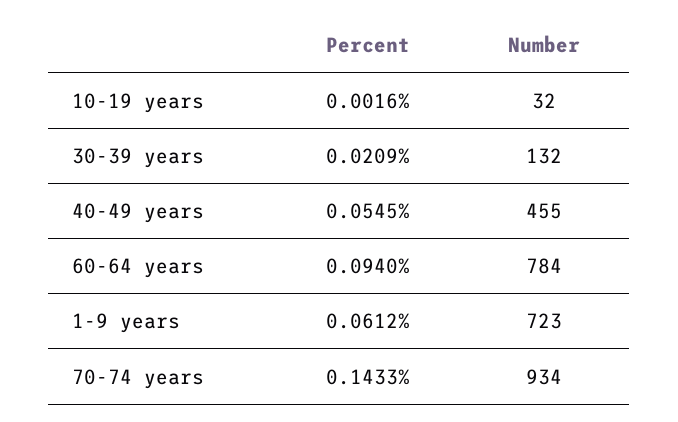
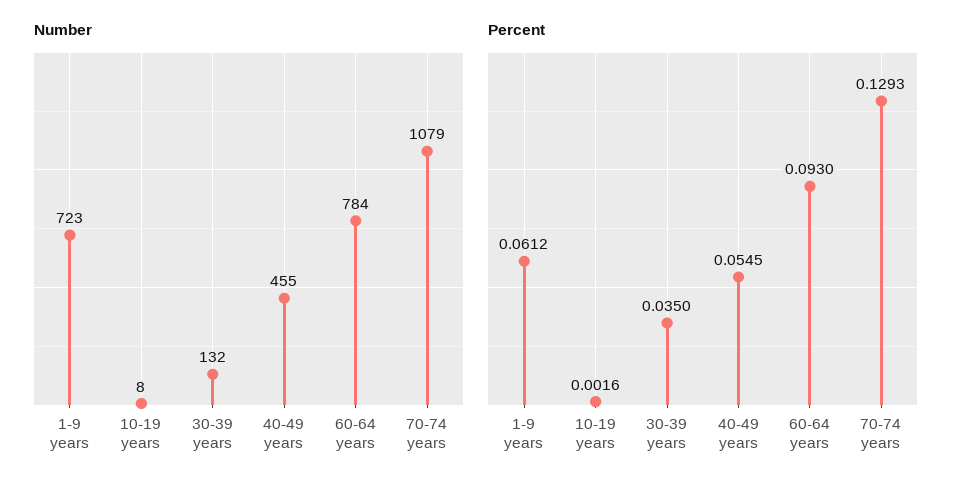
  {
    "Percent": {
      "10-19 years": 0.0016,
-     "30-39 years": 0.0209,
+     "30-39 years": 0.035,
      "40-49 years": 0.0545,
-     "60-64 years": 0.094,
+     "60-64 years": 0.093,
      "1-9 years": 0.0612,
-     "70-74 years": 0.1433
+     "70-74 years": 0.1293
    },
    "Number": {
-     "10-19 years": 32,
+     "10-19 years": 8,
      "30-39 years": 132,
      "40-49 years": 455,
      "60-64 years": 784,
      "1-9 years": 723,
-     "70-74 years": 934
+     "70-74 years": 1079
    }
  }

